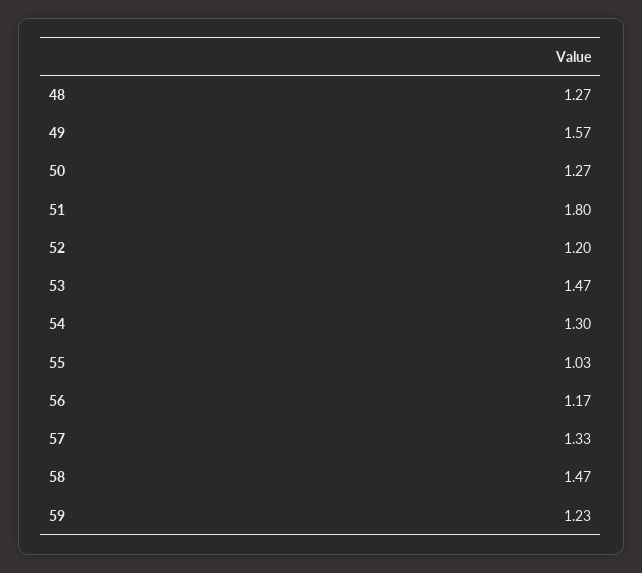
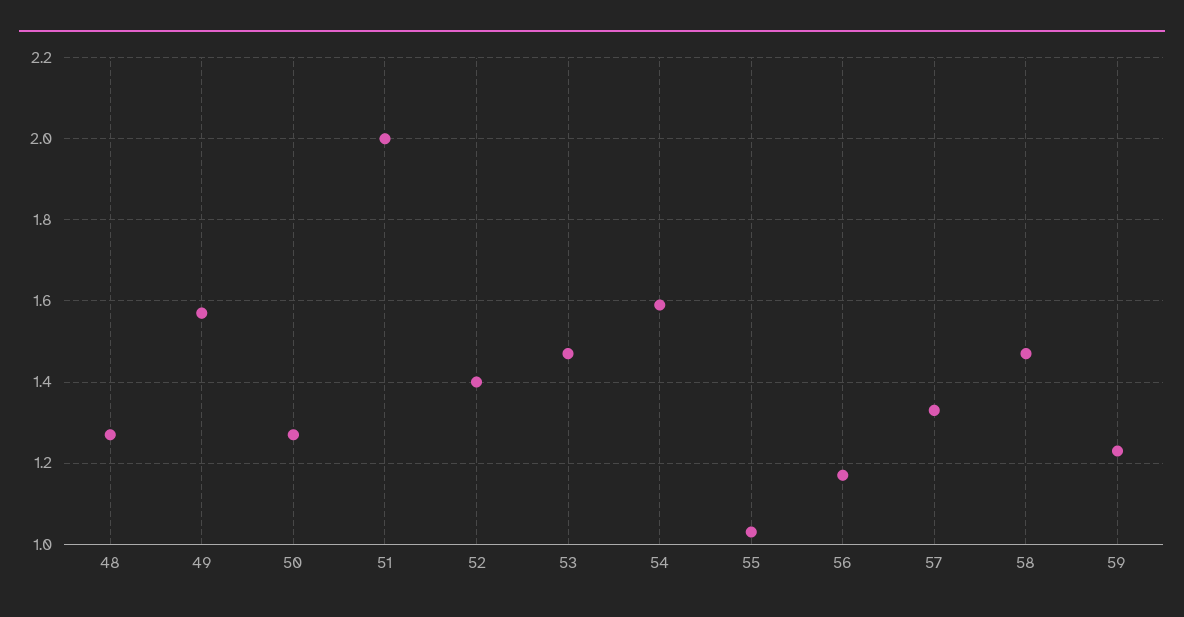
  {
    "48": 1.27,
    "49": 1.57,
    "50": 1.27,
-   "51": 1.8,
+   "51": 2,
-   "52": 1.2,
+   "52": 1.4,
    "53": 1.47,
-   "54": 1.3,
+   "54": 1.6,
    "55": 1.03,
    "56": 1.17,
    "57": 1.33,
    "58": 1.47,
    "59": 1.23
  }

